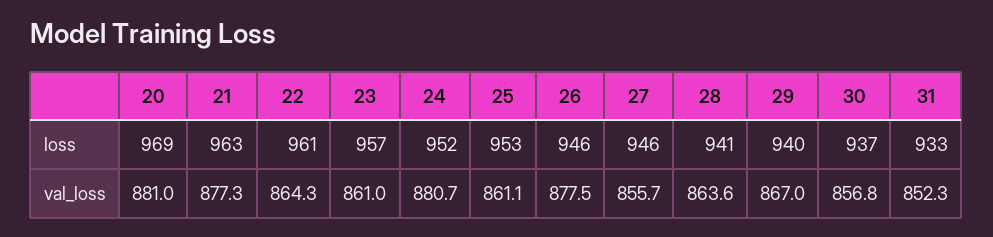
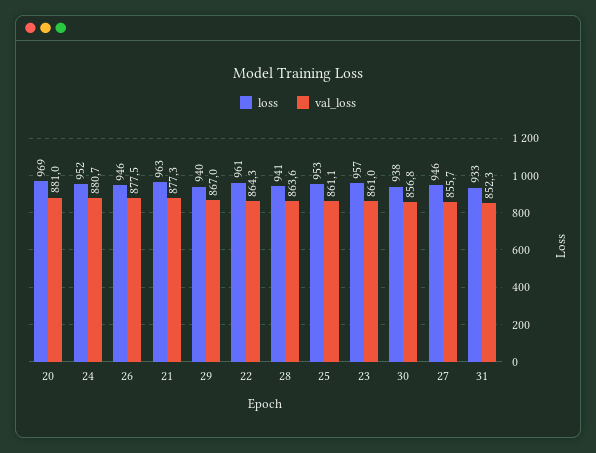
  {
    "loss": {
      "20": 969,
      "21": 963,
      "22": 961,
      "23": 957,
      "24": 952,
      "25": 953,
      "26": 946,
      "27": 946,
      "28": 941,
      "29": 940,
-     "30": 937,
+     "30": 938,
      "31": 933
    },
    "val_loss": {
      "20": 881,
      "21": 877.3,
      "22": 864.3,
      "23": 861,
      "24": 880.7,
      "25": 861.1,
      "26": 877.5,
      "27": 855.7,
      "28": 863.6,
      "29": 867,
      "30": 856.8,
      "31": 852.3
    }
  }

